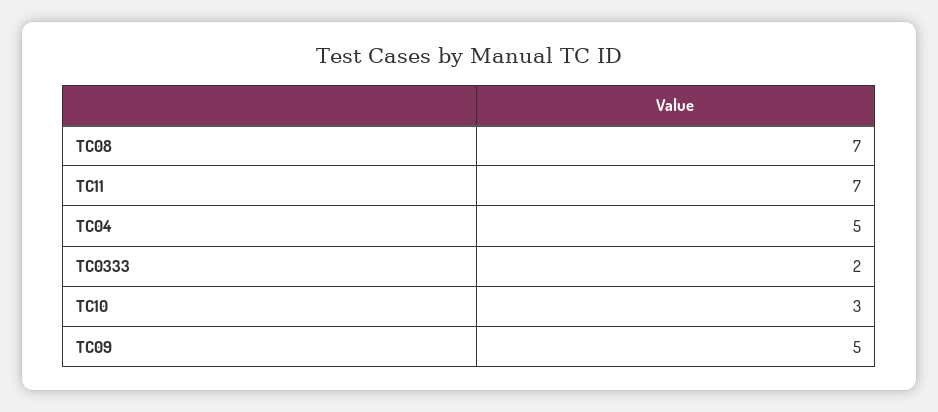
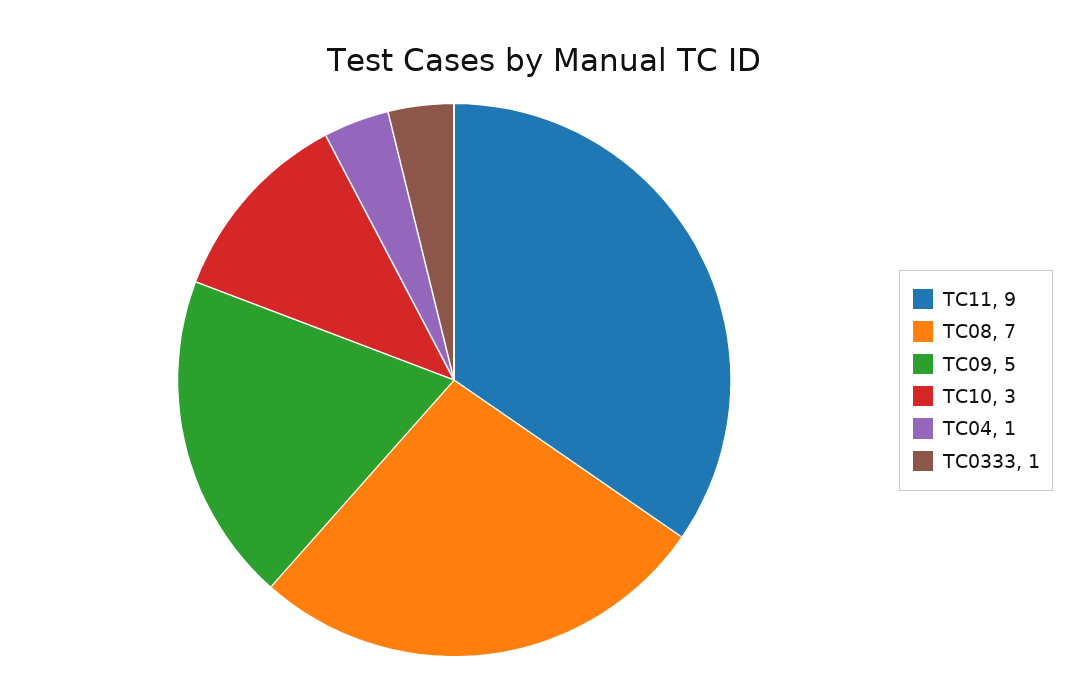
  {
    "TC08": 7,
-   "TC11": 7,
+   "TC11": 9,
-   "TC04": 5,
+   "TC04": 1,
-   "TC0333": 2,
+   "TC0333": 1,
    "TC10": 3,
    "TC09": 5
  }

